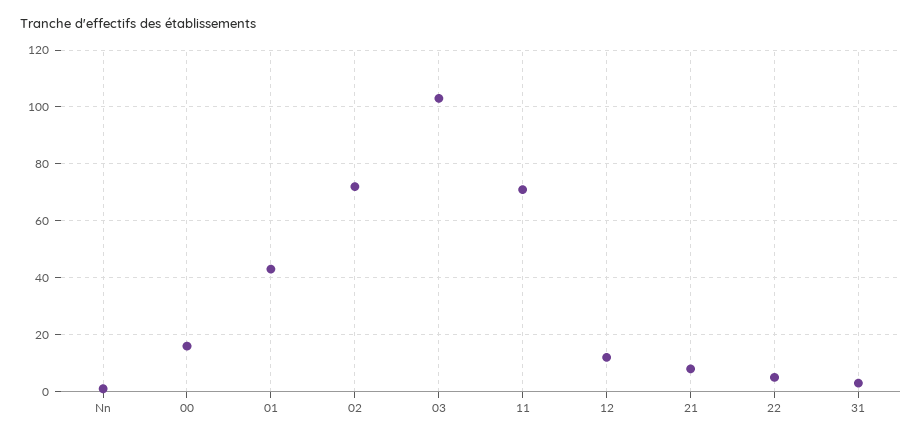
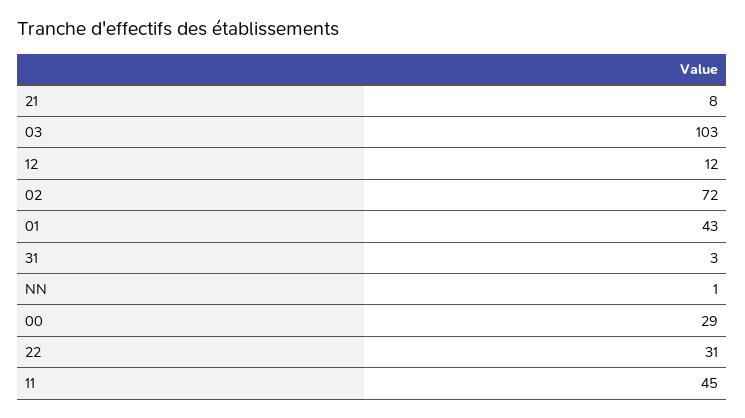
  {
    "Nn": 1,
-   "00": 15,
+   "00": 29,
    "01": 43,
    "02": 72,
    "03": 103,
-   "11": 70,
+   "11": 45,
    "12": 12,
    "21": 8,
-   "22": 5,
+   "22": 31,
    "31": 3
  }

